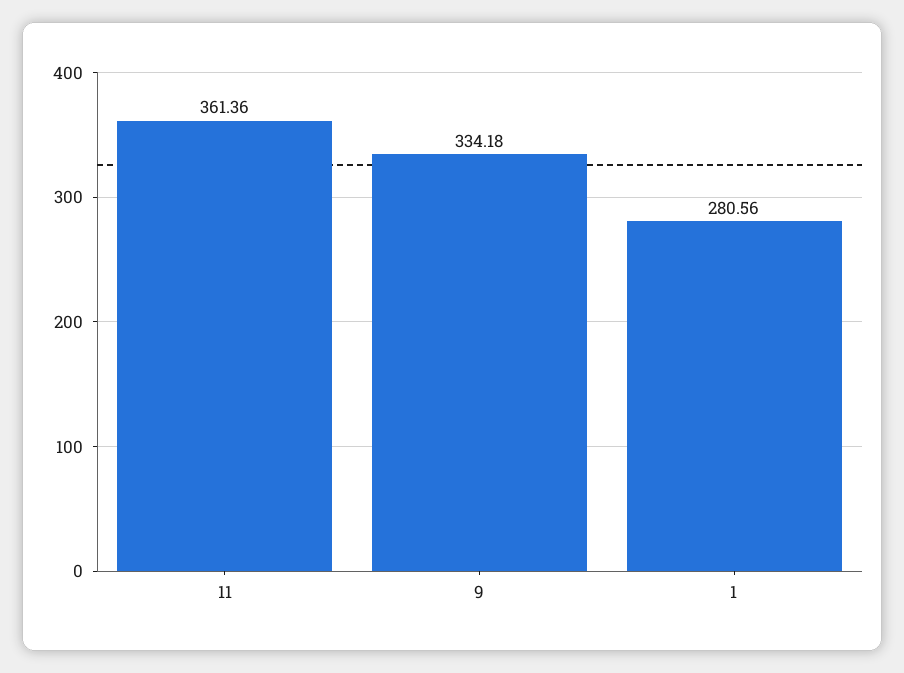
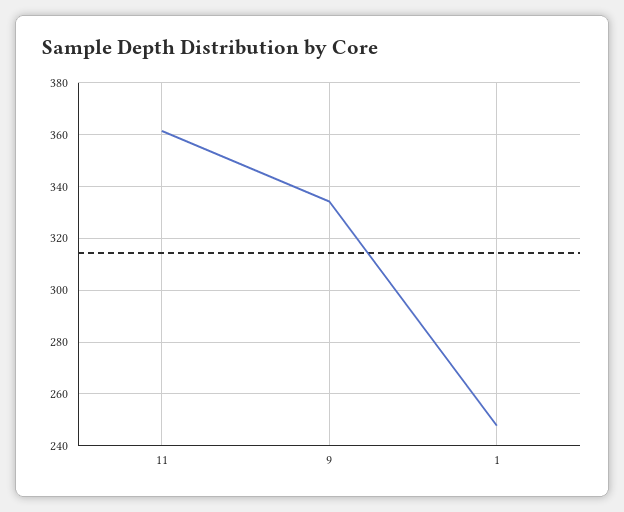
  {
    "11": 361.36,
    "9": 334.18,
-   "1": 280.56
+   "1": 247.5
  }

